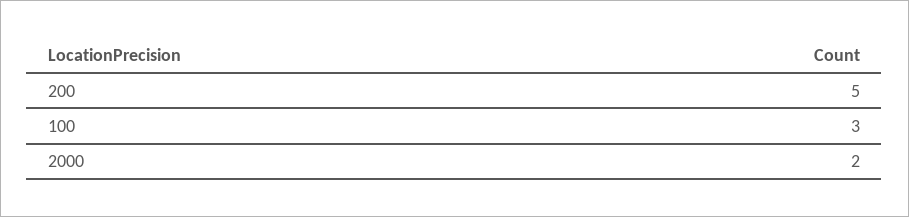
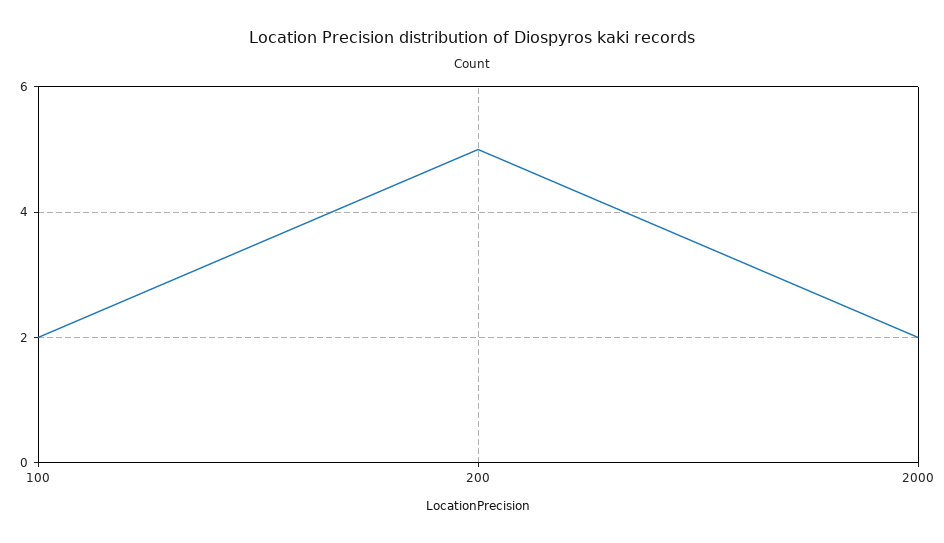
  {
    "200": 5,
-   "100": 3,
+   "100": 2,
    "2000": 2
  }

